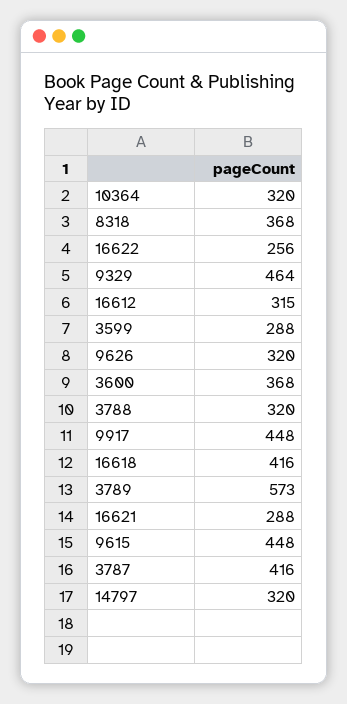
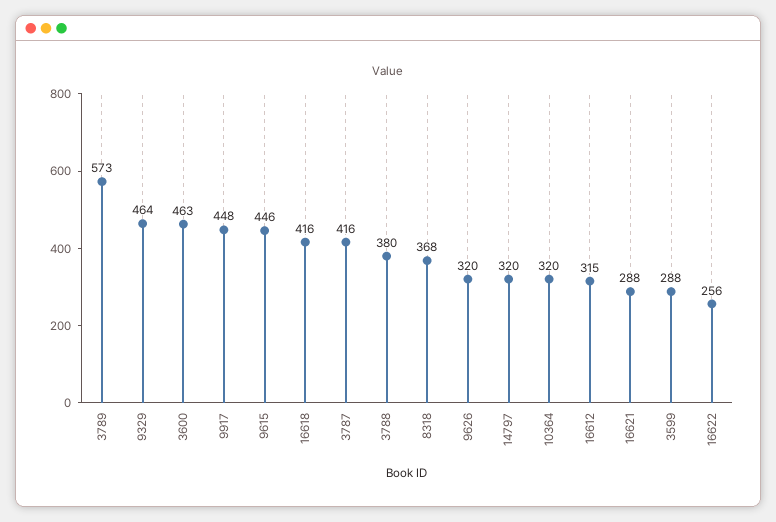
  {
    "10364": 320,
    "8318": 368,
    "16622": 256,
    "9329": 464,
    "16612": 315,
    "3599": 288,
    "9626": 320,
-   "3600": 368,
+   "3600": 463,
-   "3788": 320,
+   "3788": 380,
    "9917": 448,
    "16618": 416,
    "3789": 573,
    "16621": 288,
-   "9615": 448,
+   "9615": 446,
    "3787": 416,
    "14797": 320
  }

